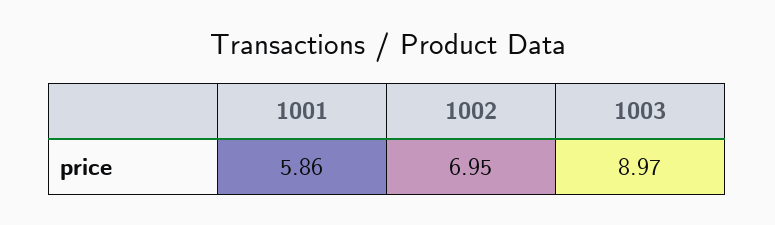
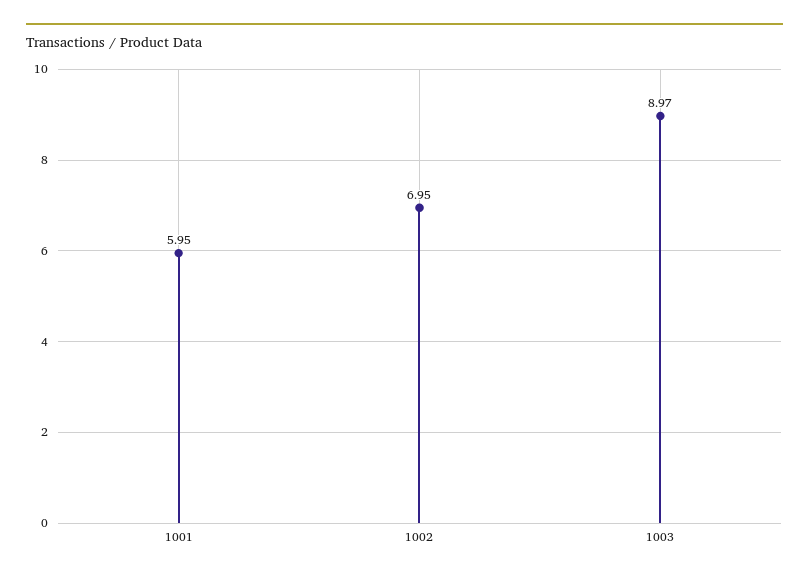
  {
-   "1001": 5.86,
+   "1001": 5.95,
    "1002": 6.95,
    "1003": 8.97
  }

